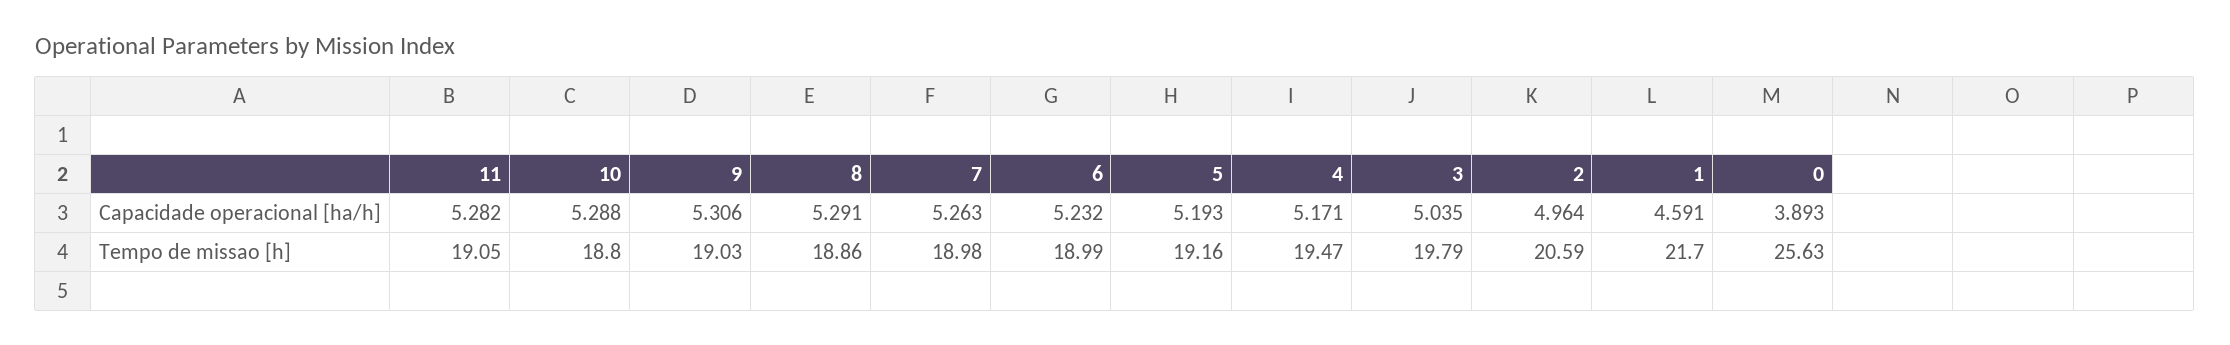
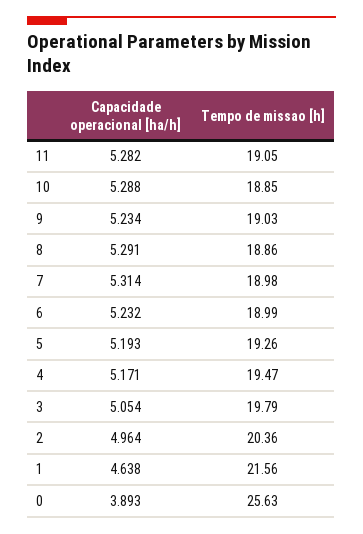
  {
    "11": {
      "Capacidade operacional [ha/h]": 5.282,
      "Tempo de missao [h]": 19.05
    },
    "10": {
      "Capacidade operacional [ha/h]": 5.288,
-     "Tempo de missao [h]": 18.8
+     "Tempo de missao [h]": 18.85
    },
    "9": {
-     "Capacidade operacional [ha/h]": 5.306,
+     "Capacidade operacional [ha/h]": 5.234,
      "Tempo de missao [h]": 19.03
    },
    "8": {
      "Capacidade operacional [ha/h]": 5.291,
      "Tempo de missao [h]": 18.86
    },
    "7": {
-     "Capacidade operacional [ha/h]": 5.263,
+     "Capacidade operacional [ha/h]": 5.314,
      "Tempo de missao [h]": 18.98
    },
    "6": {
      "Capacidade operacional [ha/h]": 5.232,
      "Tempo de missao [h]": 18.99
    },
    "5": {
      "Capacidade operacional [ha/h]": 5.193,
-     "Tempo de missao [h]": 19.16
+     "Tempo de missao [h]": 19.26
    },
    "4": {
      "Capacidade operacional [ha/h]": 5.171,
      "Tempo de missao [h]": 19.47
    },
    "3": {
-     "Capacidade operacional [ha/h]": 5.035,
+     "Capacidade operacional [ha/h]": 5.054,
      "Tempo de missao [h]": 19.79
    },
    "2": {
      "Capacidade operacional [ha/h]": 4.964,
-     "Tempo de missao [h]": 20.59
+     "Tempo de missao [h]": 20.36
    },
    "1": {
-     "Capacidade operacional [ha/h]": 4.591,
+     "Capacidade operacional [ha/h]": 4.638,
-     "Tempo de missao [h]": 21.7
+     "Tempo de missao [h]": 21.56
    },
    "0": {
      "Capacidade operacional [ha/h]": 3.893,
      "Tempo de missao [h]": 25.63
    }
  }

